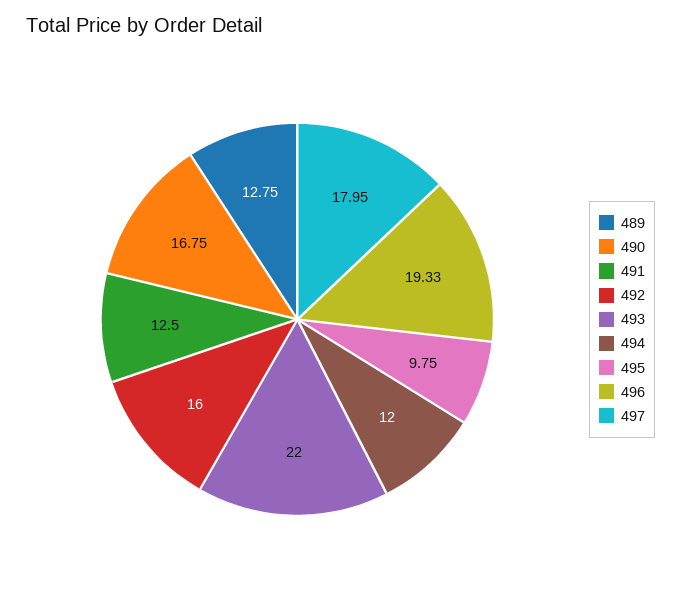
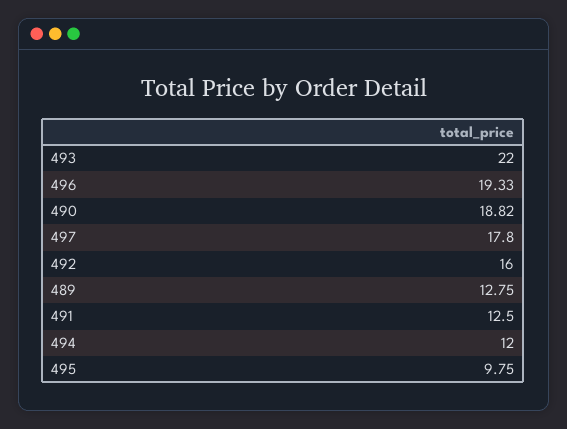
  {
    "489": 12.75,
-   "490": 16.75,
+   "490": 18.82,
    "491": 12.5,
    "492": 16,
    "493": 22,
    "494": 12,
    "495": 9.75,
    "496": 19.33,
-   "497": 17.95
+   "497": 17.8
  }

